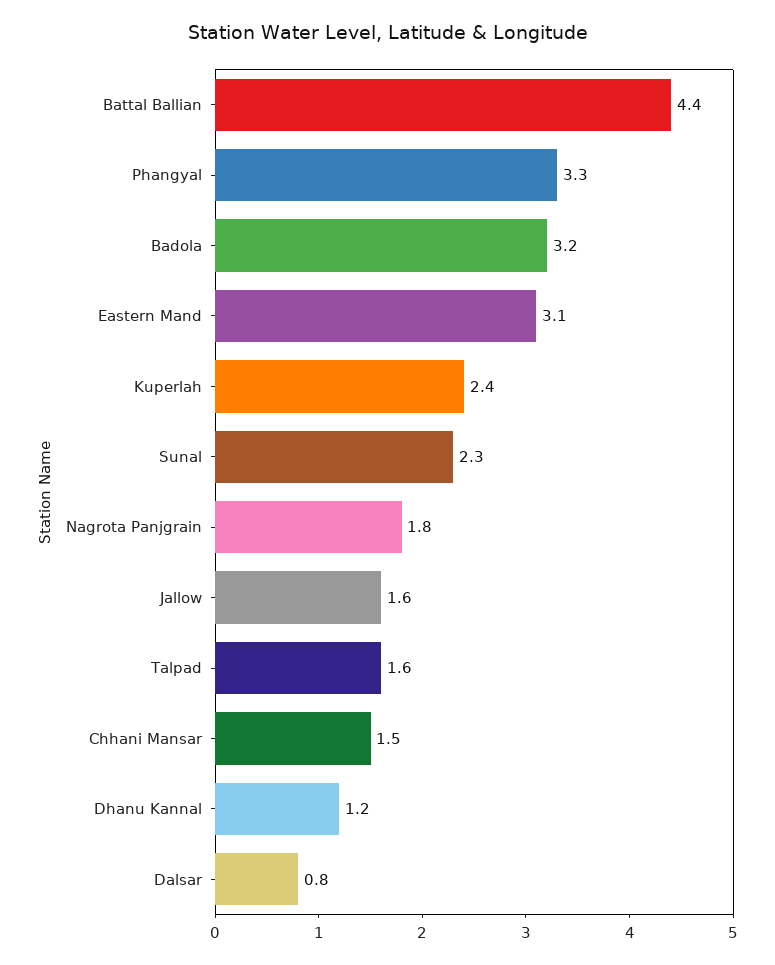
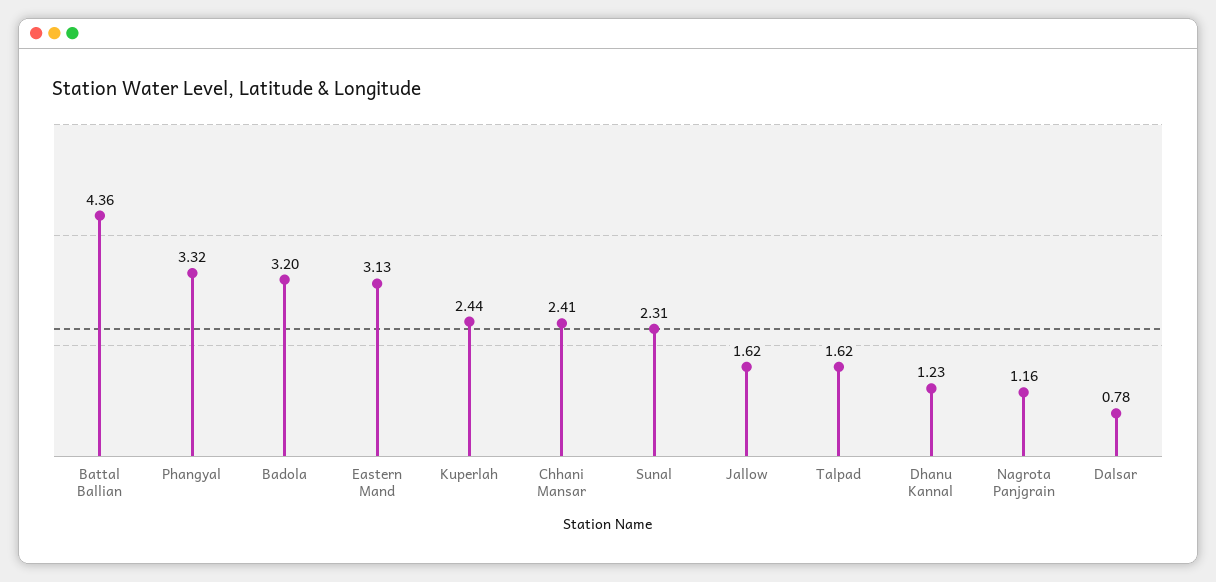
  {
    "Battal Ballian": 4.36,
    "Phangyal": 3.32,
    "Badola": 3.2,
    "Eastern Mand": 3.13,
    "Kuperlah": 2.44,
    "Sunal": 2.31,
-   "Nagrota Panjgrain": 1.8,
+   "Nagrota Panjgrain": 1.16,
    "Jallow": 1.62,
    "Talpad": 1.62,
-   "Chhani Mansar": 1.5,
+   "Chhani Mansar": 2.41,
    "Dhanu Kannal": 1.23,
    "Dalsar": 0.78
  }

